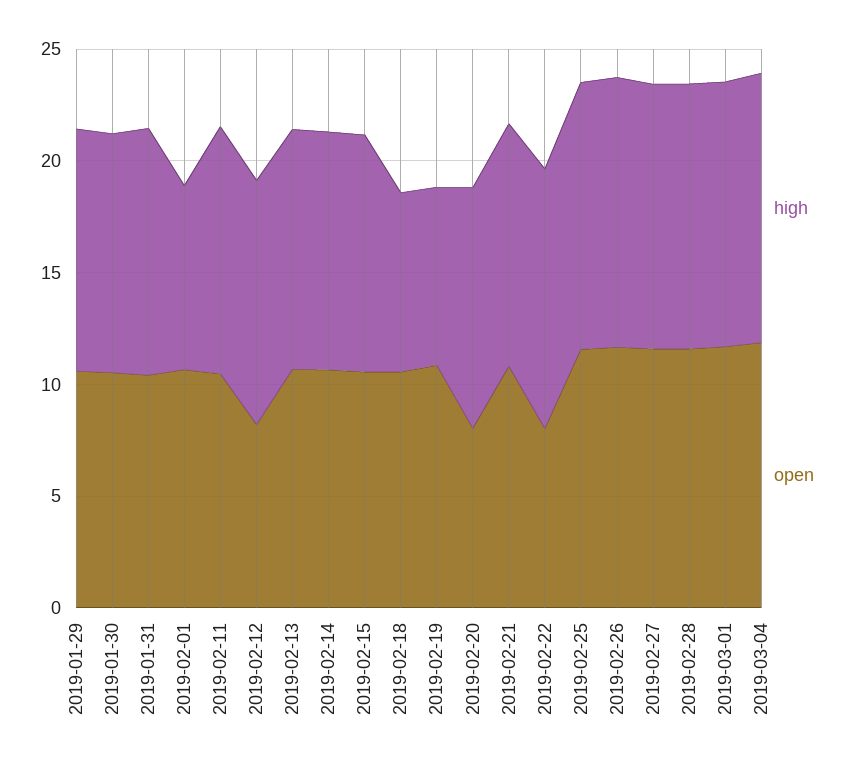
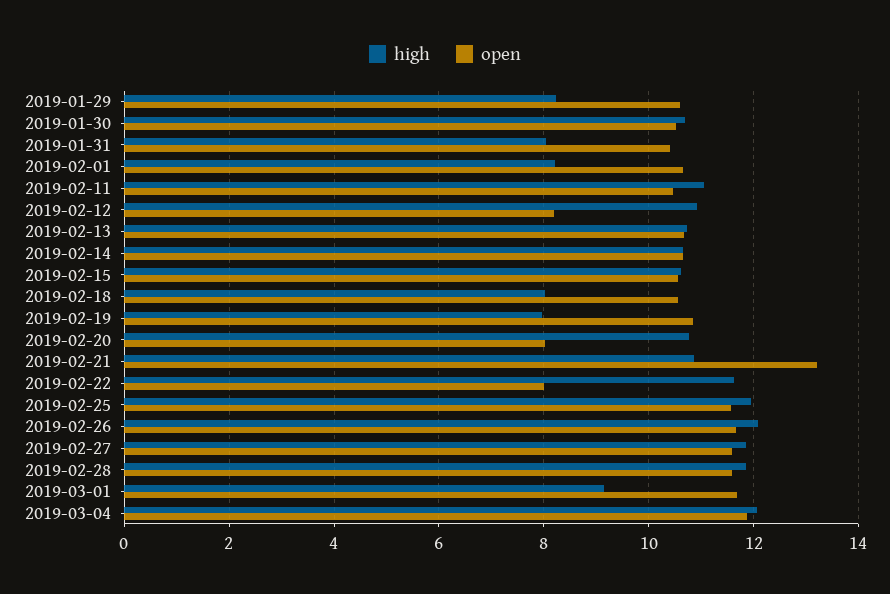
  {
    "high": {
-     "2019-01-29": 11,
+     "2019-01-29": 8.2,
      "2019-01-30": 10.8,
-     "2019-01-31": 11,
+     "2019-01-31": 8,
      "2019-02-01": 8.2,
      "2019-02-11": 11,
      "2019-02-12": 11,
      "2019-02-13": 10.8,
      "2019-02-14": 10.6,
      "2019-02-15": 10.6,
      "2019-02-18": 8,
      "2019-02-19": 8,
      "2019-02-20": 10.8,
      "2019-02-21": 10.8,
      "2019-02-22": 11.6,
      "2019-02-25": 12,
      "2019-02-26": 12,
      "2019-02-27": 11.8,
      "2019-02-28": 11.8,
-     "2019-03-01": 12,
+     "2019-03-01": 9.2,
      "2019-03-04": 12
    },
    "open": {
      "2019-01-29": 10.6,
      "2019-01-30": 10.6,
      "2019-01-31": 10.4,
      "2019-02-01": 10.6,
      "2019-02-11": 10.4,
      "2019-02-12": 8.2,
      "2019-02-13": 10.6,
      "2019-02-14": 10.6,
      "2019-02-15": 10.6,
      "2019-02-18": 10.6,
      "2019-02-19": 10.8,
      "2019-02-20": 8,
-     "2019-02-21": 11,
+     "2019-02-21": 13.2,
      "2019-02-22": 8,
      "2019-02-25": 11.6,
      "2019-02-26": 11.6,
      "2019-02-27": 11.6,
      "2019-02-28": 11.6,
      "2019-03-01": 11.6,
      "2019-03-04": 11.8
    }
  }

